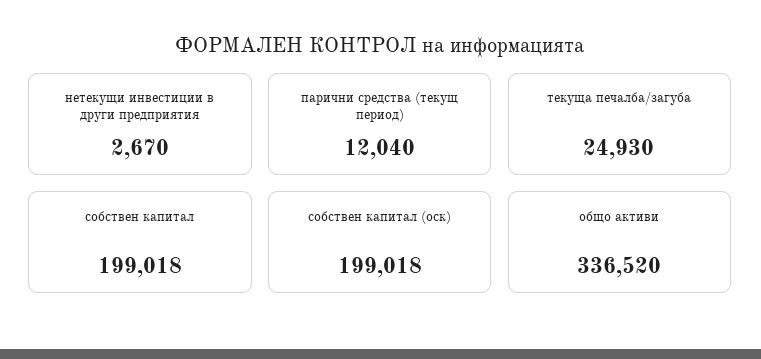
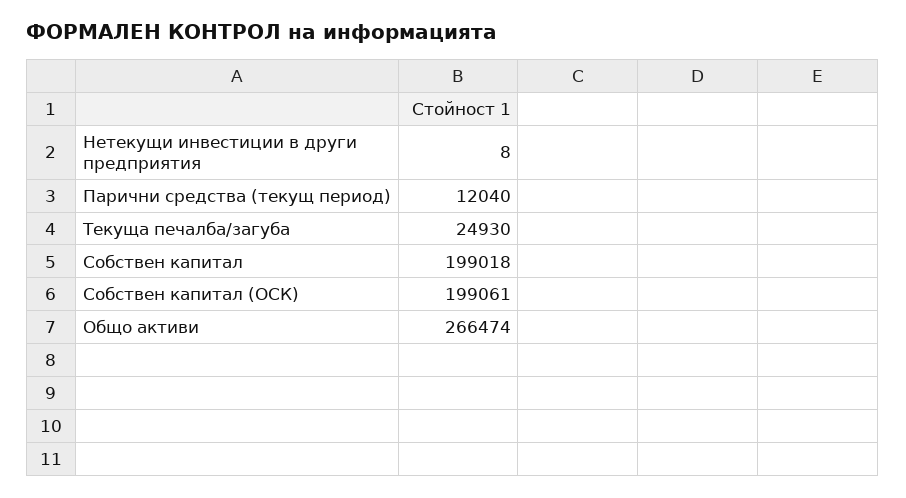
  {
-   "нетекущи инвестиции в други предприятия": 2670,
+   "нетекущи инвестиции в други предприятия": 8,
    "парични средства (текущ период)": 12040,
    "текуща печалба/загуба": 24930,
    "собствен капитал": 199018,
-   "собствен капитал (оск)": 199018,
+   "собствен капитал (оск)": 199061,
-   "общо активи": 336520
+   "общо активи": 266474
  }

